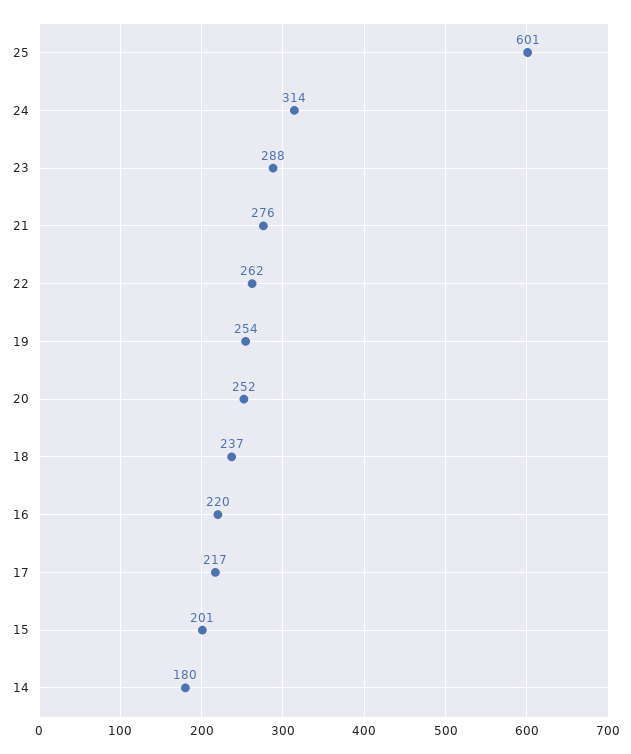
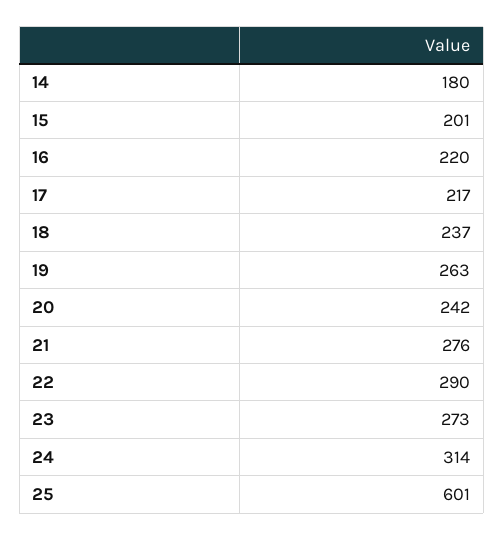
  {
    "25": 601,
    "24": 314,
-   "23": 288,
+   "23": 273,
    "21": 276,
-   "22": 262,
+   "22": 290,
-   "19": 254,
+   "19": 263,
-   "20": 252,
+   "20": 242,
    "18": 237,
    "16": 220,
    "17": 217,
    "15": 201,
    "14": 180
  }

